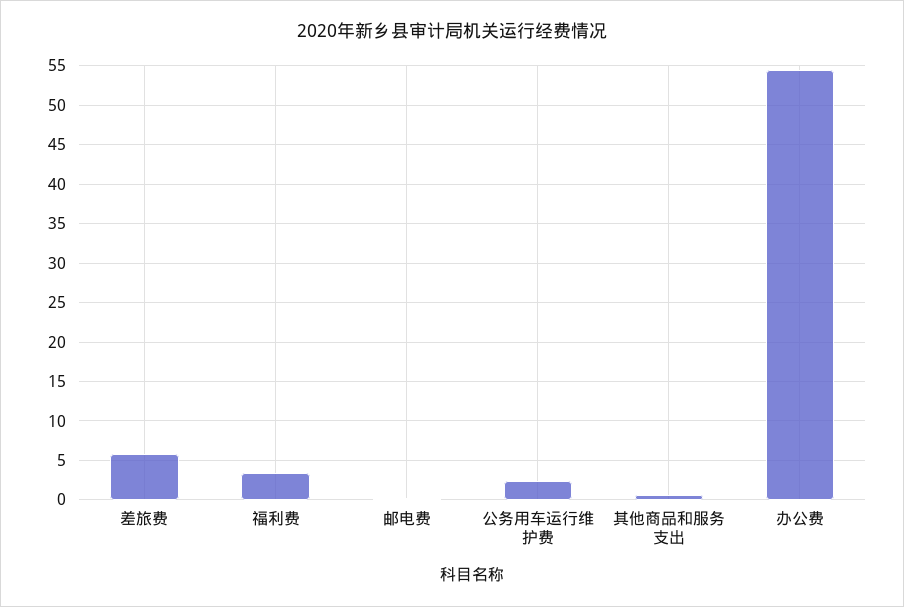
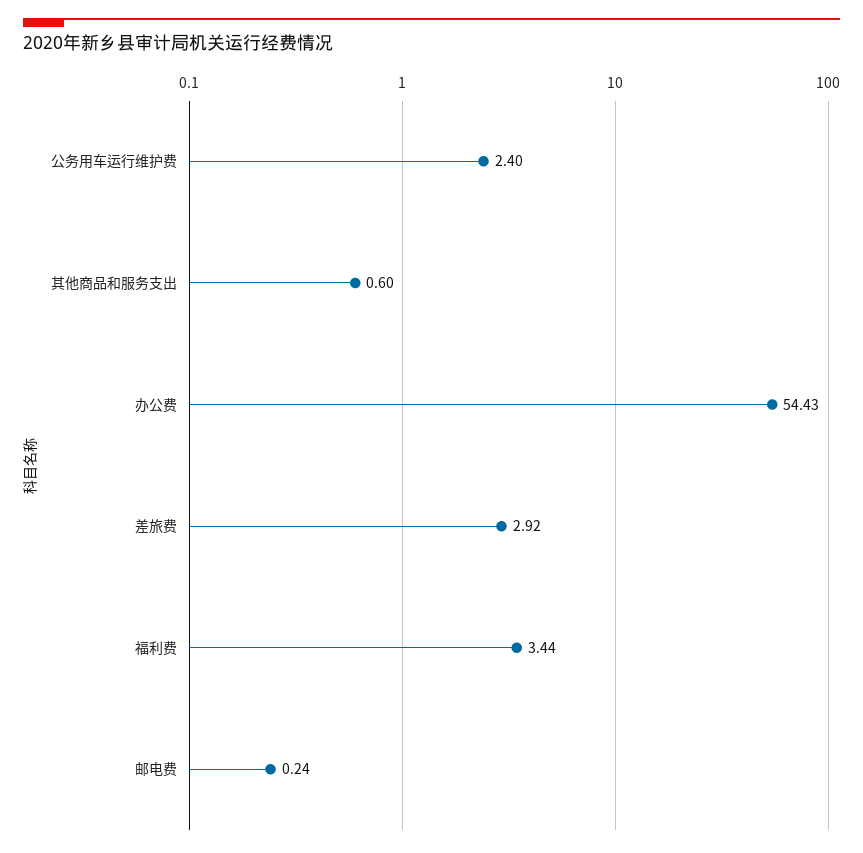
  {
-   "差旅费": 6,
+   "差旅费": 2.92,
    "福利费": 3.44,
    "邮电费": 0.24,
    "公务用车运行维护费": 2.4,
    "其他商品和服务支出": 0.6,
    "办公费": 54.43
  }

